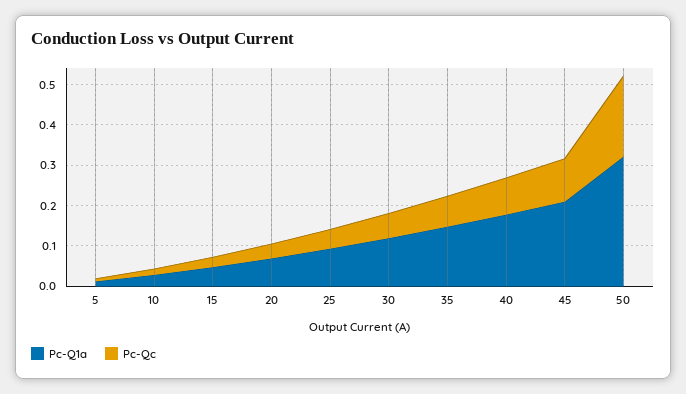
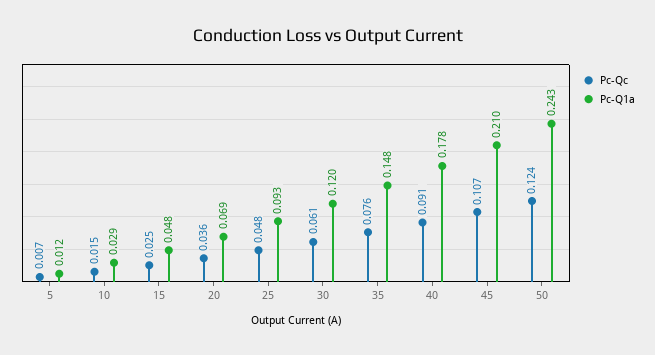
  {
    "Pc-Q1a": {
      "5": 0.012,
      "10": 0.029,
      "15": 0.048,
      "20": 0.069,
      "25": 0.093,
      "30": 0.12,
      "35": 0.148,
      "40": 0.178,
      "45": 0.21,
-     "50": 0.32
+     "50": 0.243
    },
    "Pc-Qc": {
      "5": 0.007,
      "10": 0.015,
      "15": 0.025,
      "20": 0.036,
      "25": 0.048,
      "30": 0.061,
      "35": 0.076,
      "40": 0.091,
      "45": 0.107,
-     "50": 0.2
+     "50": 0.124
    }
  }

